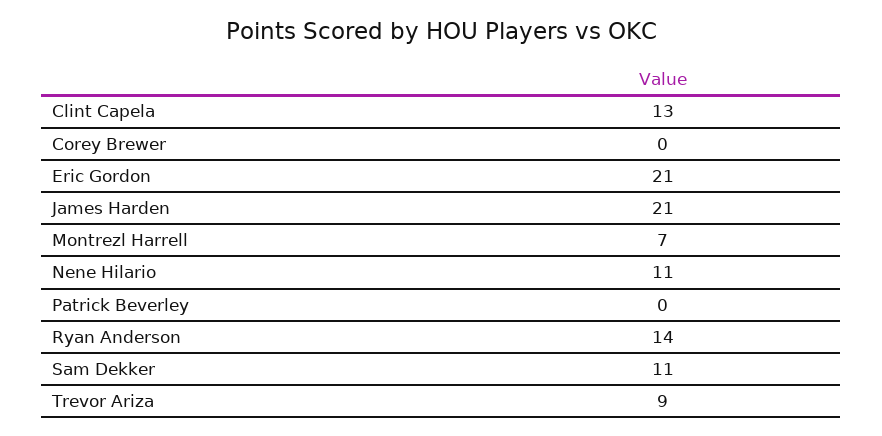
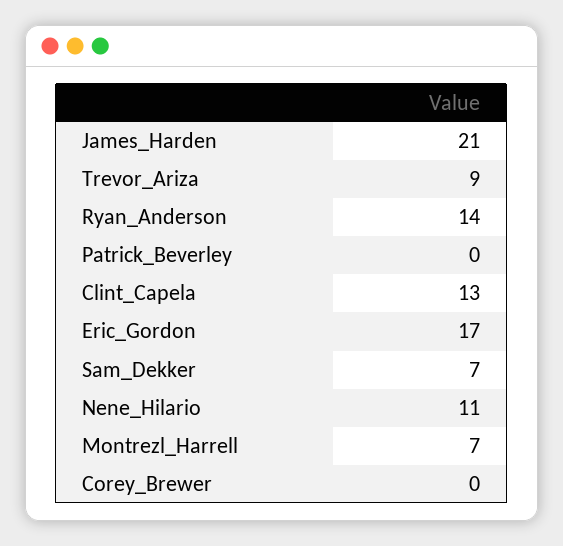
  {
    "Clint Capela": 13,
    "Corey Brewer": 0,
-   "Eric Gordon": 21,
+   "Eric Gordon": 17,
    "James Harden": 21,
    "Montrezl Harrell": 7,
    "Nene Hilario": 11,
    "Patrick Beverley": 0,
    "Ryan Anderson": 14,
-   "Sam Dekker": 11,
+   "Sam Dekker": 7,
    "Trevor Ariza": 9
  }

